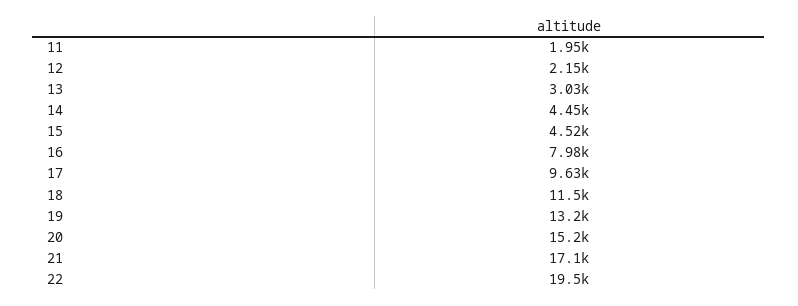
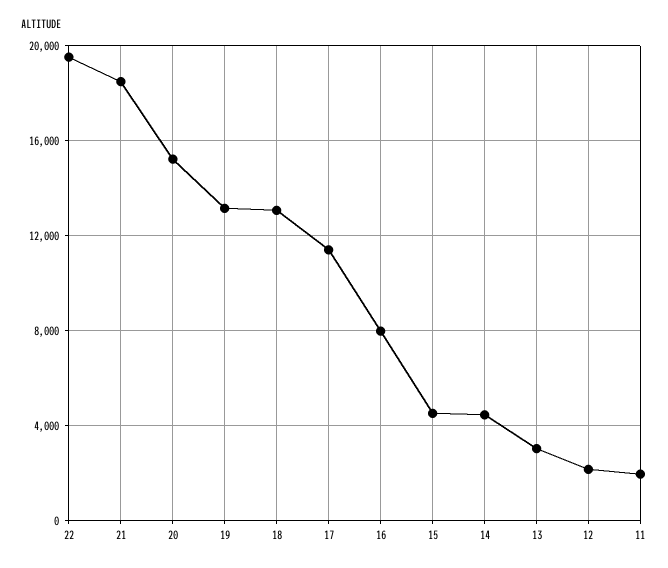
  {
    "11": 1950,
    "12": 2150,
    "13": 3030,
    "14": 4450,
    "15": 4520,
    "16": 7980,
-   "17": 9630,
+   "17": 11500,
-   "18": 11500,
+   "18": 13000,
    "19": 13200,
    "20": 15200,
-   "21": 17100,
+   "21": 18500,
    "22": 19500
  }

